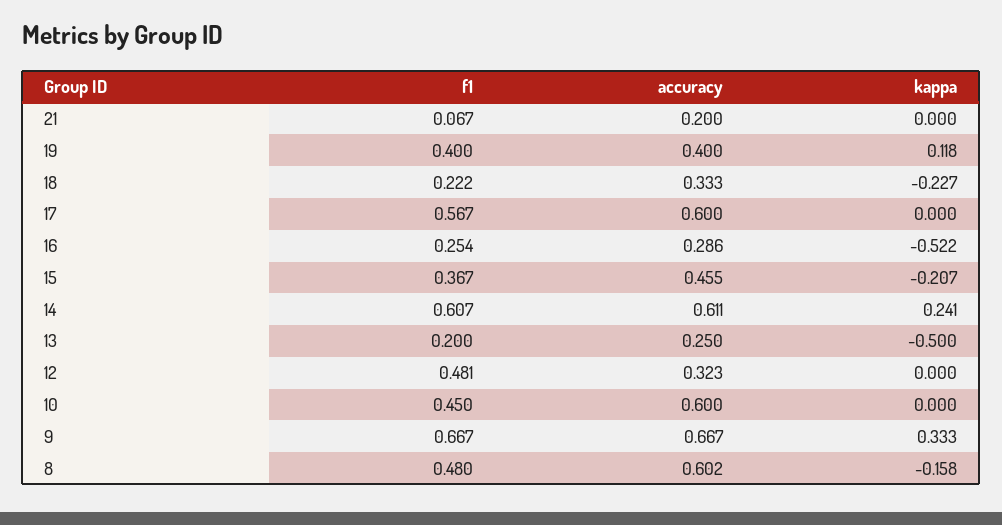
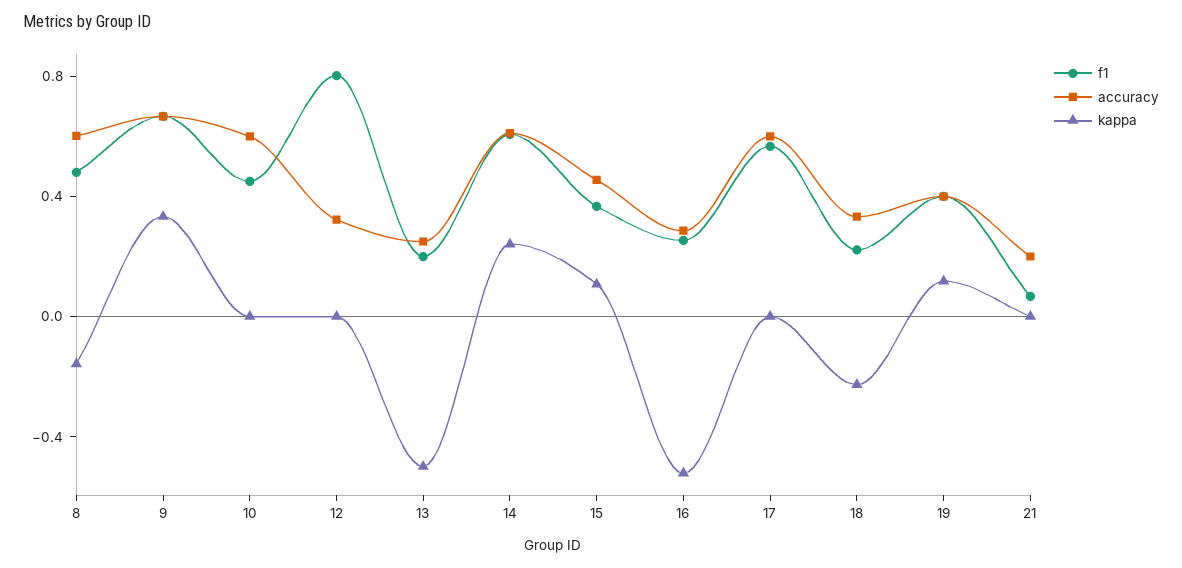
  {
    "f1": {
      "21": 0.067,
      "19": 0.4,
      "18": 0.222,
      "17": 0.567,
      "16": 0.254,
      "15": 0.367,
      "14": 0.607,
      "13": 0.2,
-     "12": 0.481,
+     "12": 0.8,
      "10": 0.45,
      "9": 0.667,
      "8": 0.48
    },
    "accuracy": {
      "21": 0.2,
      "19": 0.4,
      "18": 0.333,
      "17": 0.6,
      "16": 0.286,
      "15": 0.455,
      "14": 0.611,
      "13": 0.25,
      "12": 0.323,
      "10": 0.6,
      "9": 0.667,
      "8": 0.602
    },
    "kappa": {
      "21": 0,
      "19": 0.118,
      "18": -0.227,
      "17": 0,
      "16": -0.522,
-     "15": -0.207,
+     "15": 0.1,
      "14": 0.241,
      "13": -0.5,
      "12": 0,
      "10": 0,
      "9": 0.333,
      "8": -0.158
    }
  }

